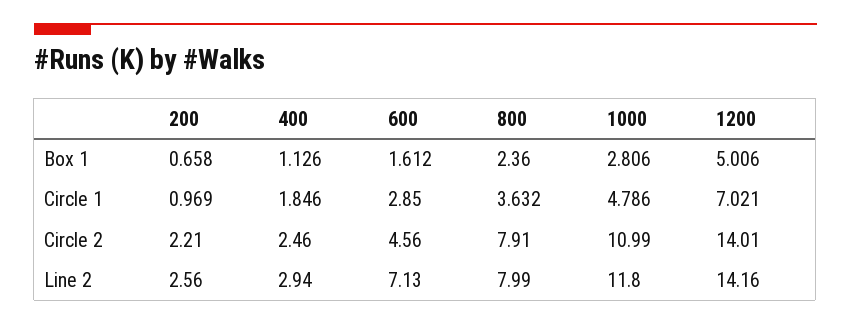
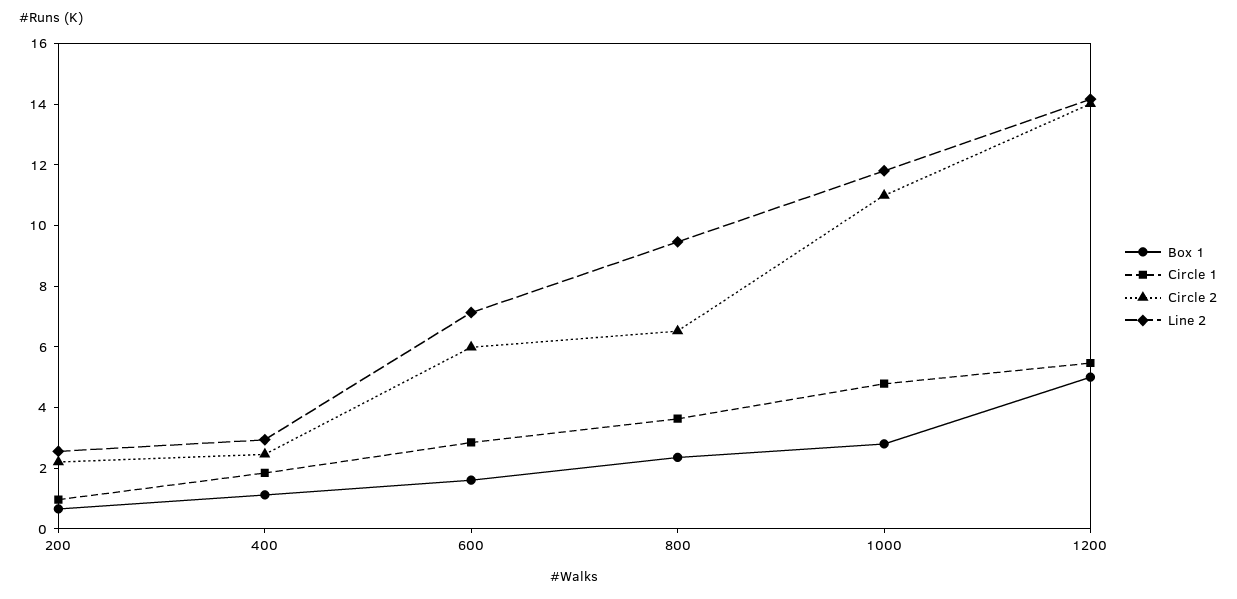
  {
    "Box 1": {
      "200": 0.658,
      "400": 1.126,
      "600": 1.612,
      "800": 2.36,
      "1000": 2.806,
      "1200": 5.006
    },
    "Circle 1": {
      "200": 0.969,
      "400": 1.846,
      "600": 2.85,
      "800": 3.632,
      "1000": 4.786,
-     "1200": 7.021
+     "1200": 5.5
    },
    "Circle 2": {
      "200": 2.21,
      "400": 2.46,
-     "600": 4.56,
+     "600": 6,
-     "800": 7.91,
+     "800": 6.5,
      "1000": 10.99,
      "1200": 14.01
    },
    "Line 2": {
      "200": 2.56,
      "400": 2.94,
      "600": 7.13,
-     "800": 7.99,
+     "800": 9.5,
      "1000": 11.8,
      "1200": 14.16
    }
  }

